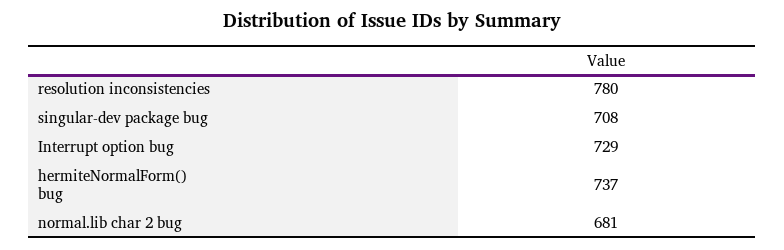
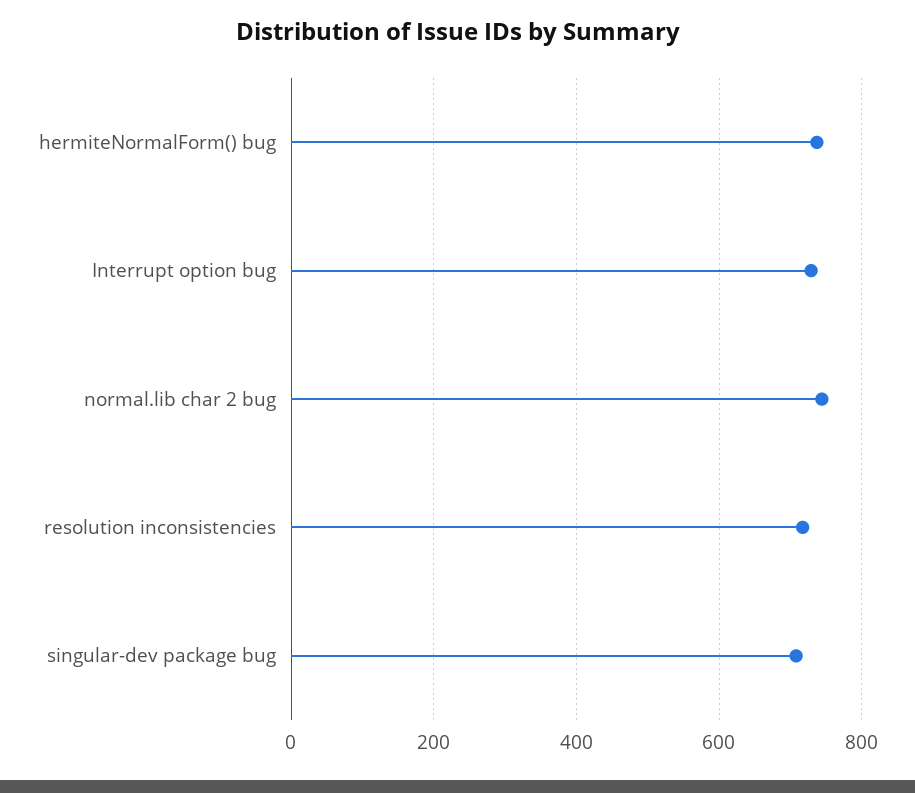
  {
-   "resolution inconsistencies": 780,
+   "resolution inconsistencies": 720,
    "singular-dev package bug": 708,
    "Interrupt option bug": 729,
    "hermiteNormalForm() bug": 737,
-   "normal.lib char 2 bug": 681
+   "normal.lib char 2 bug": 740
  }

